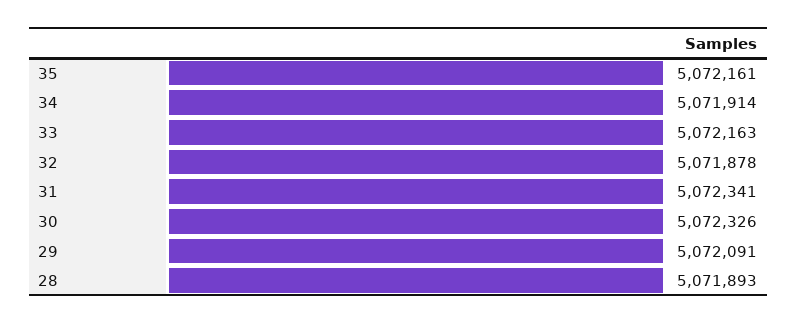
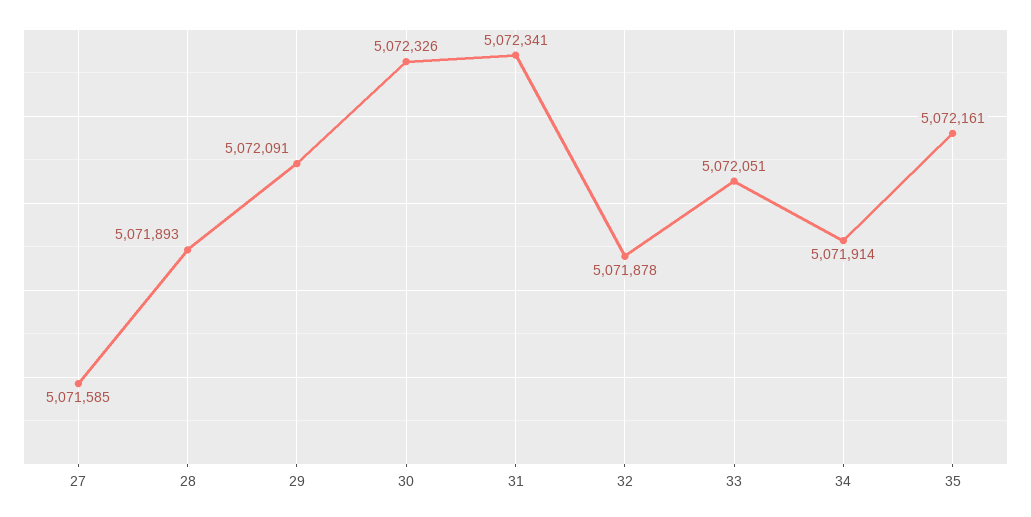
  {
    "35": 5072161,
    "34": 5071914,
-   "33": 5072163,
+   "33": 5072051,
    "32": 5071878,
    "31": 5072341,
    "30": 5072326,
    "29": 5072091,
-   "28": 5071893
+   "28": 5071893,
+   "27": 5071585
  }

